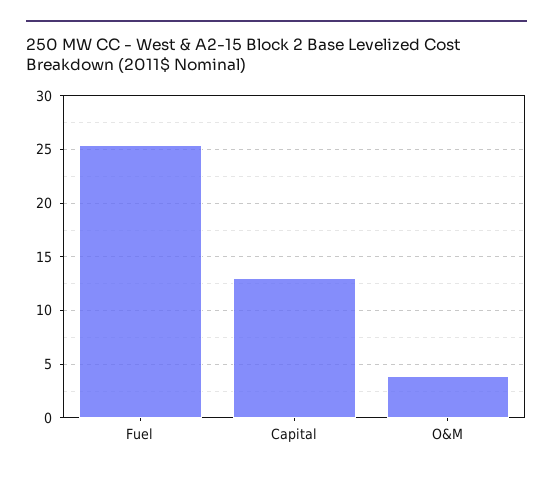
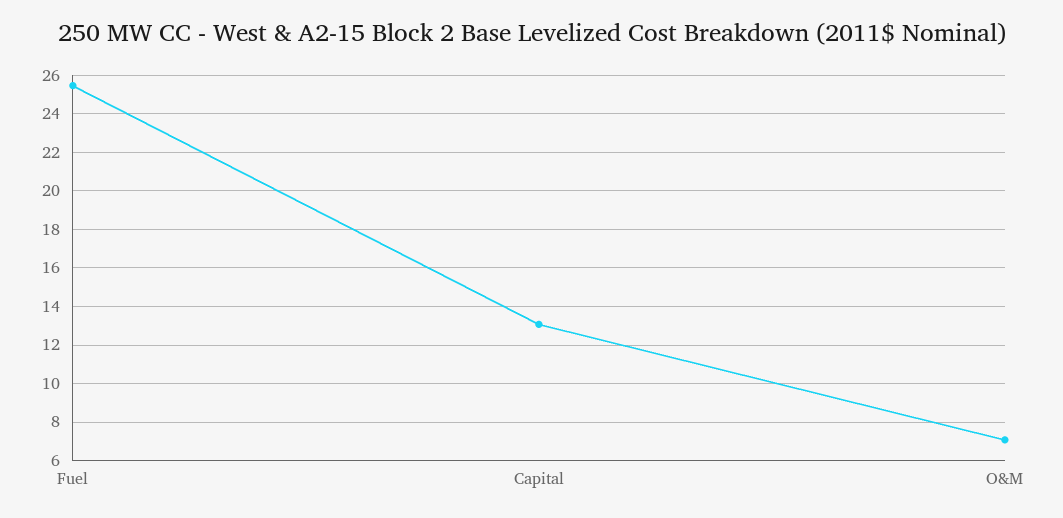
  {
    "Fuel": 25.5,
    "Capital": 13,
-   "O&M": 4
+   "O&M": 7
  }

